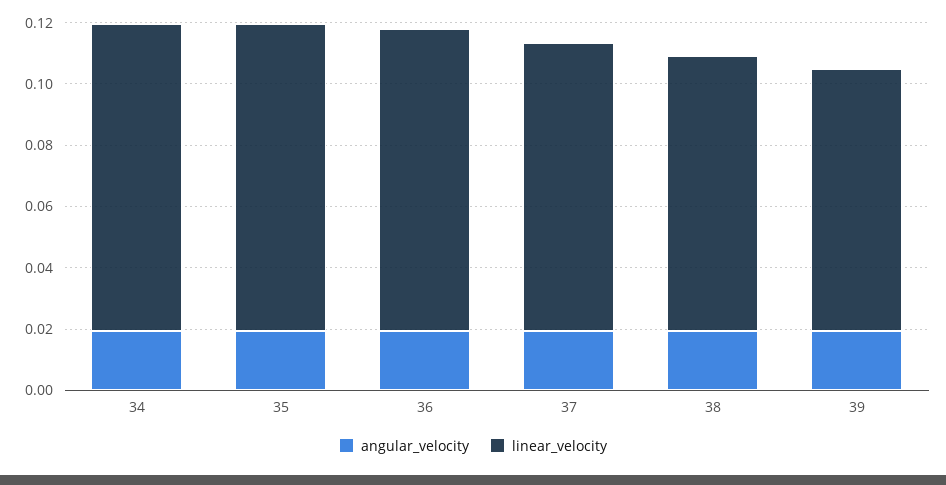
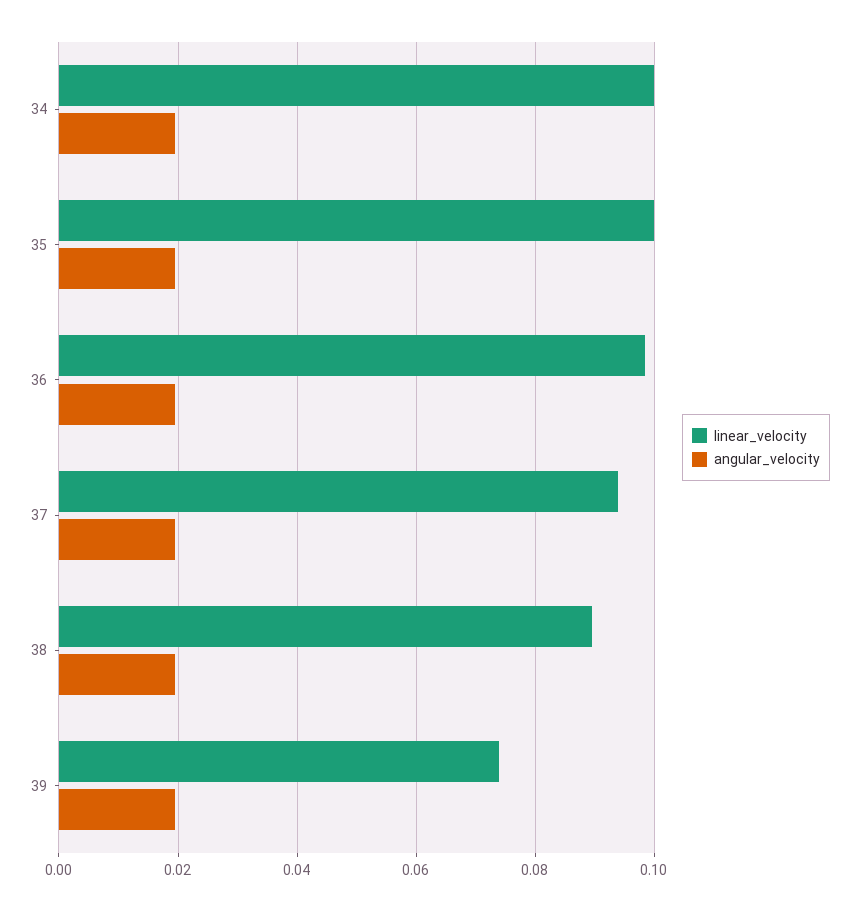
  {
    "angular_velocity": {
      "34": 0.02,
      "35": 0.02,
      "36": 0.02,
      "37": 0.02,
      "38": 0.02,
      "39": 0.02
    },
    "linear_velocity": {
      "34": 0.1,
      "35": 0.1,
      "36": 0.098,
      "37": 0.094,
      "38": 0.09,
-     "39": 0.085
+     "39": 0.074
    }
  }

